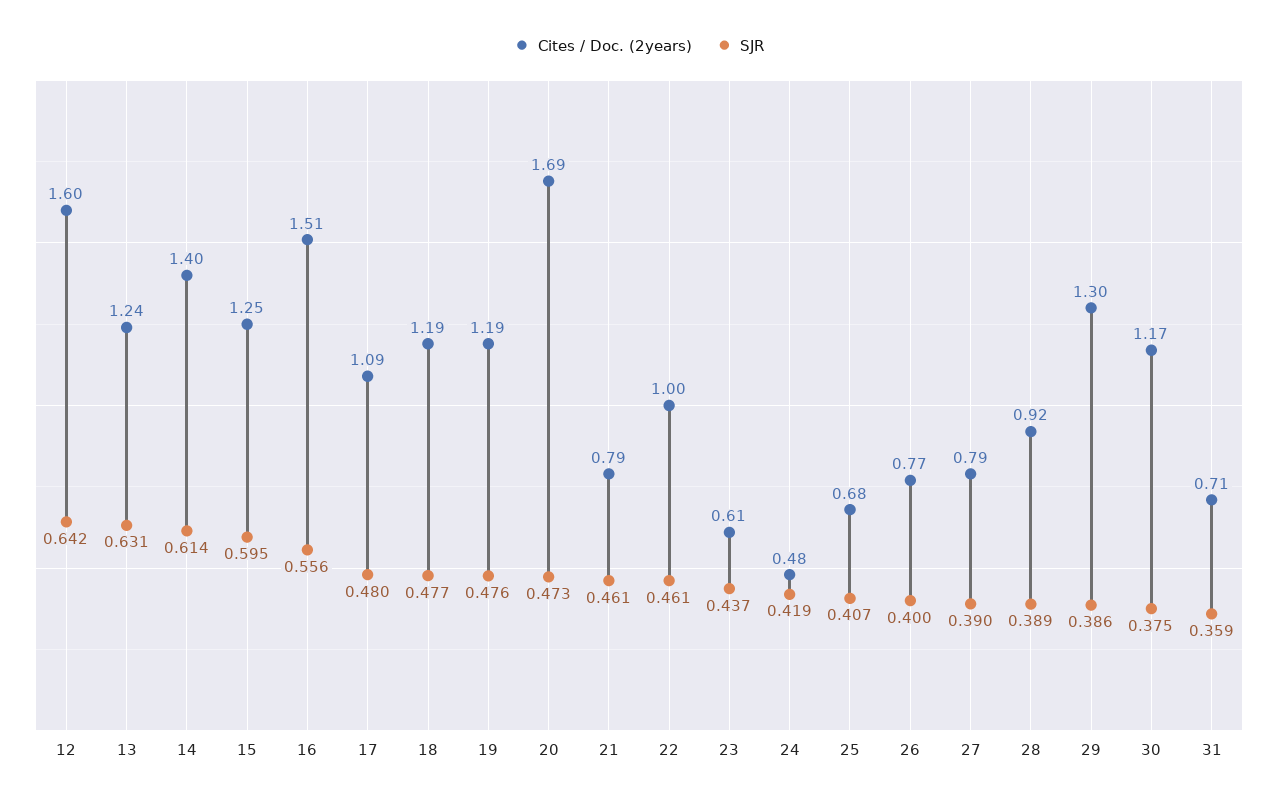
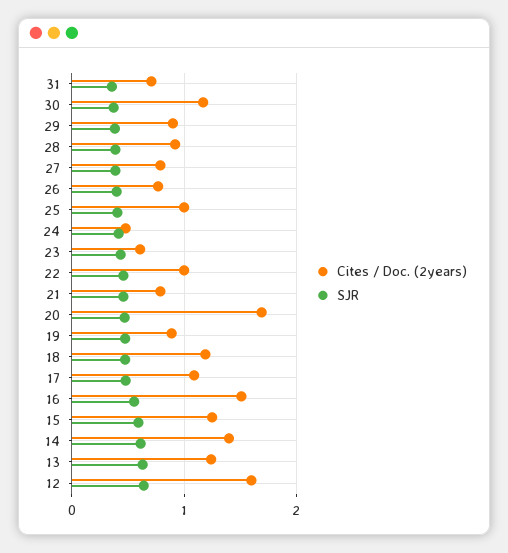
  {
    "Cites / Doc. (2years)": {
      "12": 1.6,
      "13": 1.24,
      "14": 1.4,
      "15": 1.25,
      "16": 1.51,
      "17": 1.09,
      "18": 1.19,
-     "19": 1.19,
+     "19": 0.9,
      "20": 1.69,
      "21": 0.79,
      "22": 1,
      "23": 0.61,
      "24": 0.48,
-     "25": 0.68,
+     "25": 1,
      "26": 0.77,
      "27": 0.79,
      "28": 0.92,
-     "29": 1.3,
+     "29": 0.9,
      "30": 1.17,
      "31": 0.71
    },
    "SJR": {
      "12": 0.642,
      "13": 0.631,
      "14": 0.614,
      "15": 0.595,
      "16": 0.556,
      "17": 0.48,
      "18": 0.477,
      "19": 0.476,
      "20": 0.473,
      "21": 0.461,
      "22": 0.461,
      "23": 0.437,
      "24": 0.419,
      "25": 0.407,
      "26": 0.4,
      "27": 0.39,
      "28": 0.389,
      "29": 0.386,
      "30": 0.375,
      "31": 0.359
    }
  }

